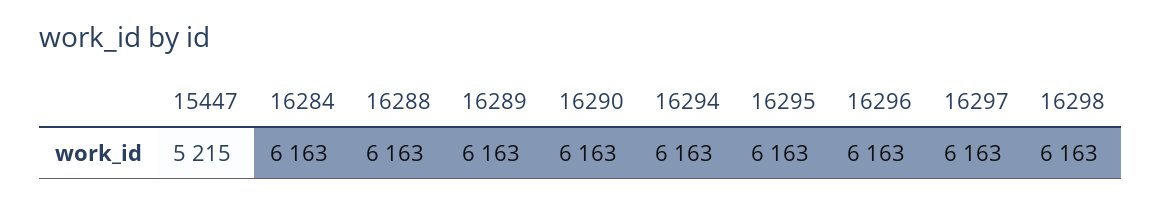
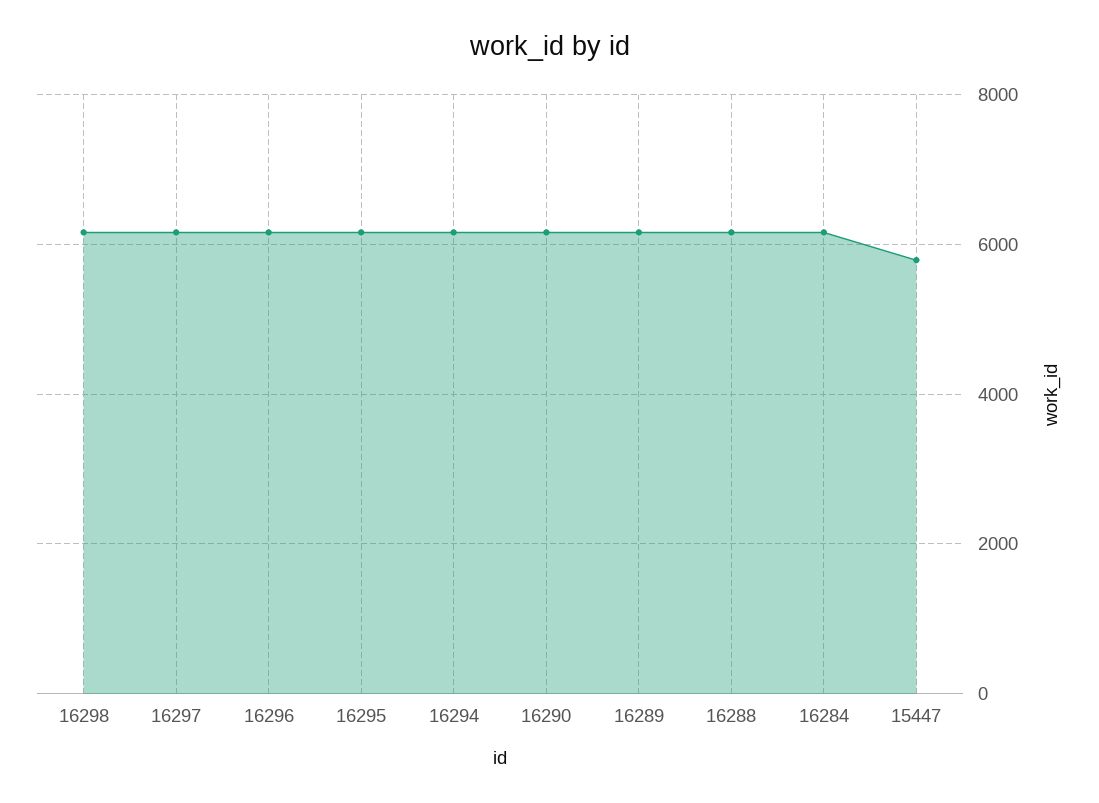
  {
-   "15447": 5215,
+   "15447": 5800,
    "16284": 6163,
    "16288": 6163,
    "16289": 6163,
    "16290": 6163,
    "16294": 6163,
    "16295": 6163,
    "16296": 6163,
    "16297": 6163,
    "16298": 6163
  }

